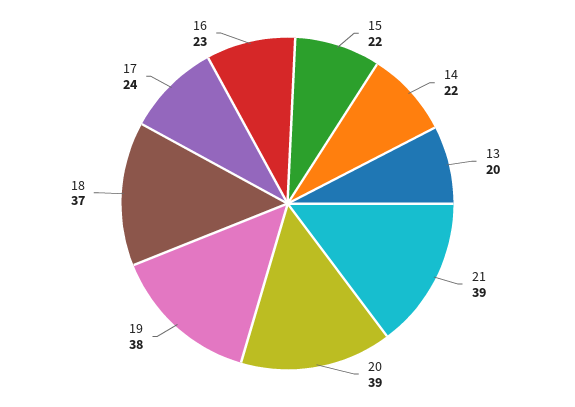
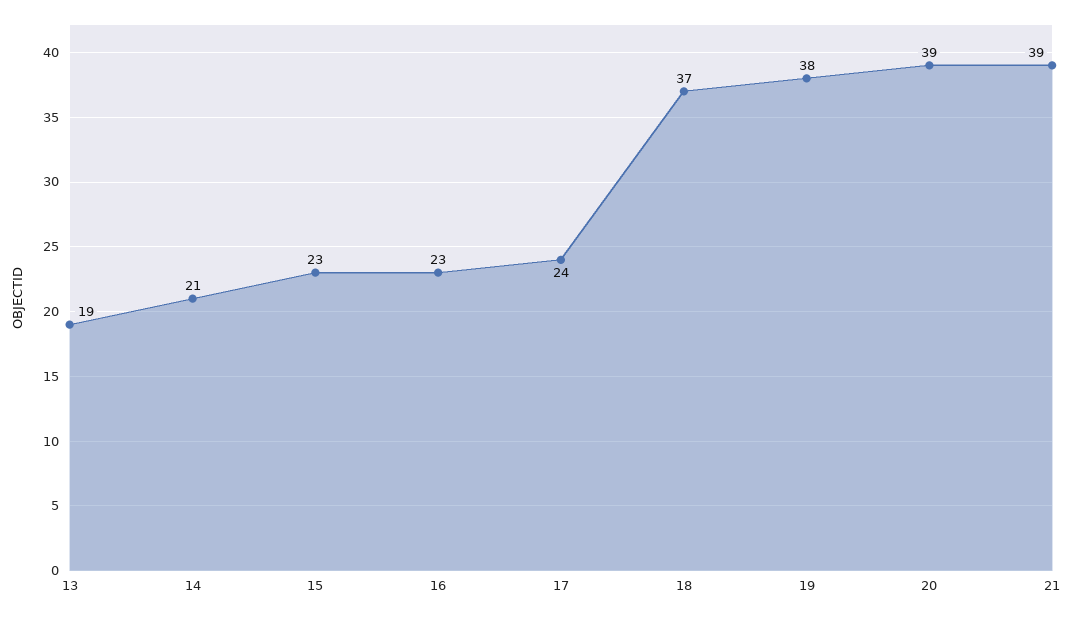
  {
-   "15": 22,
+   "15": 23,
-   "14": 22,
+   "14": 21,
-   "13": 20,
+   "13": 19,
    "21": 39,
    "20": 39,
    "19": 38,
    "18": 37,
    "17": 24,
    "16": 23
  }

